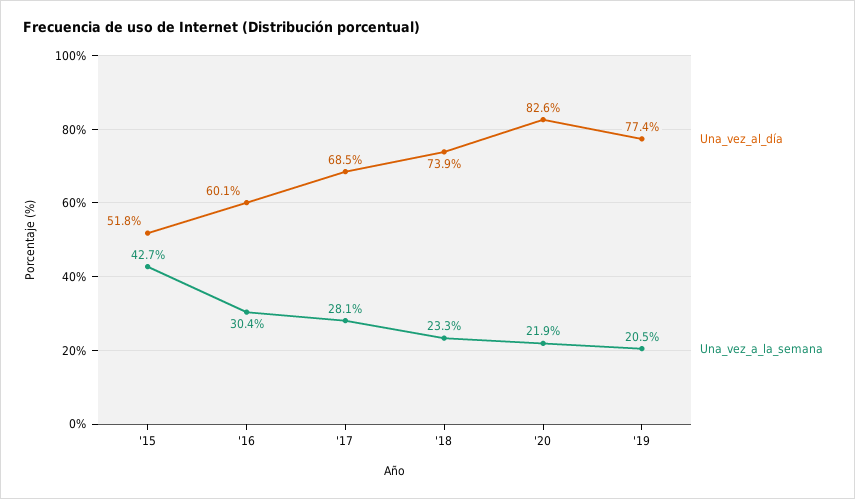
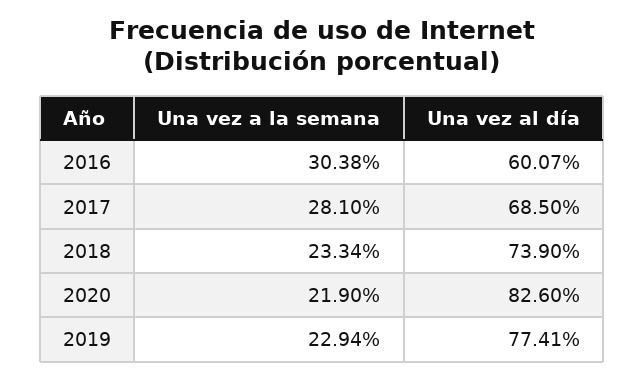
  {
    "Una_vez_al_día": {
-     "'15": 51.8,
      "'16": 60.07,
      "'17": 68.5,
      "'18": 73.9,
      "'20": 82.6,
      "'19": 77.41
    },
    "Una_vez_a_la_semana": {
-     "'15": 42.7,
      "'16": 30.38,
      "'17": 28.1,
      "'18": 23.34,
      "'20": 21.9,
-     "'19": 20.5
+     "'19": 22.94
    }
  }

